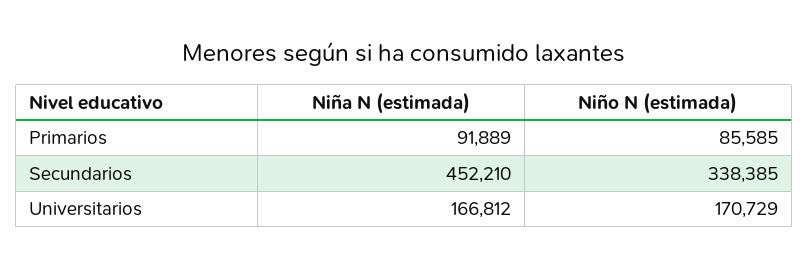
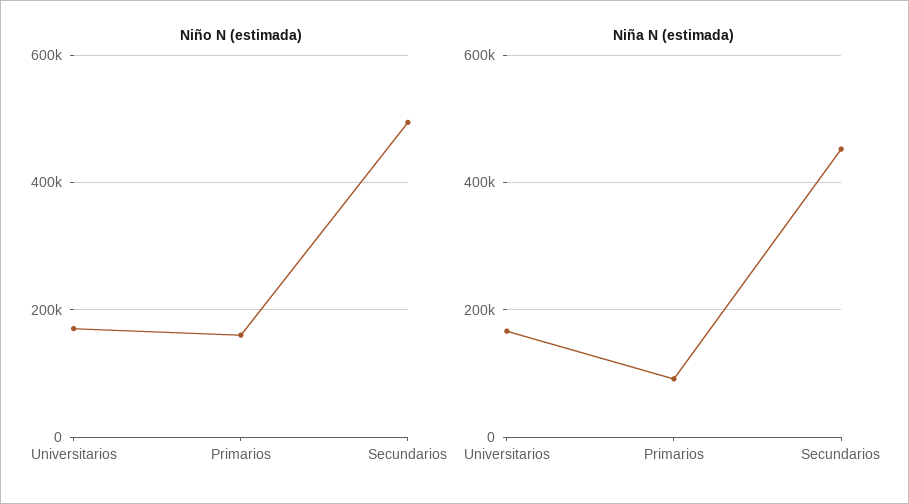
  {
    "Niña N (estimada)": {
      "Primarios": 91889,
      "Secundarios": 452210,
      "Universitarios": 166812
    },
    "Niño N (estimada)": {
-     "Primarios": 85585,
+     "Primarios": 160000,
-     "Secundarios": 338385,
+     "Secundarios": 500000,
      "Universitarios": 170729
    }
  }

